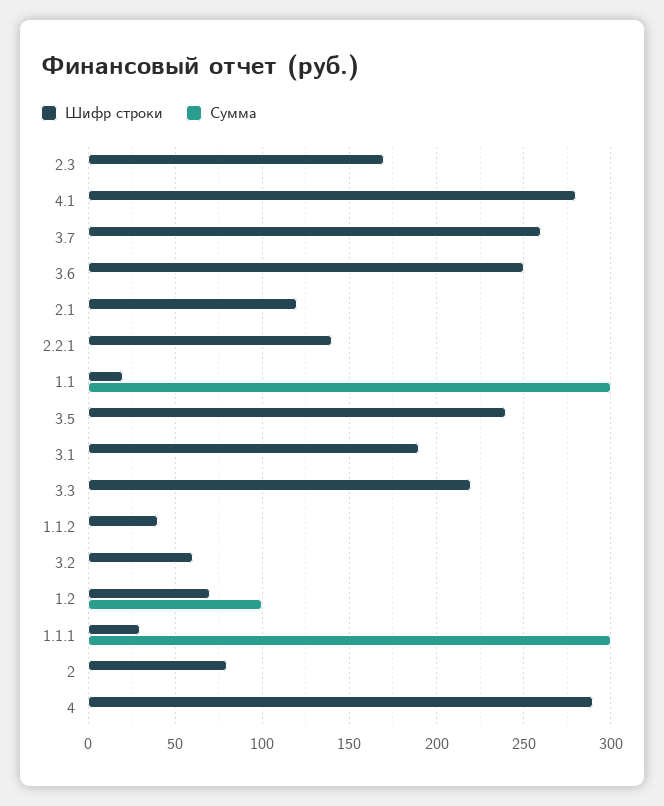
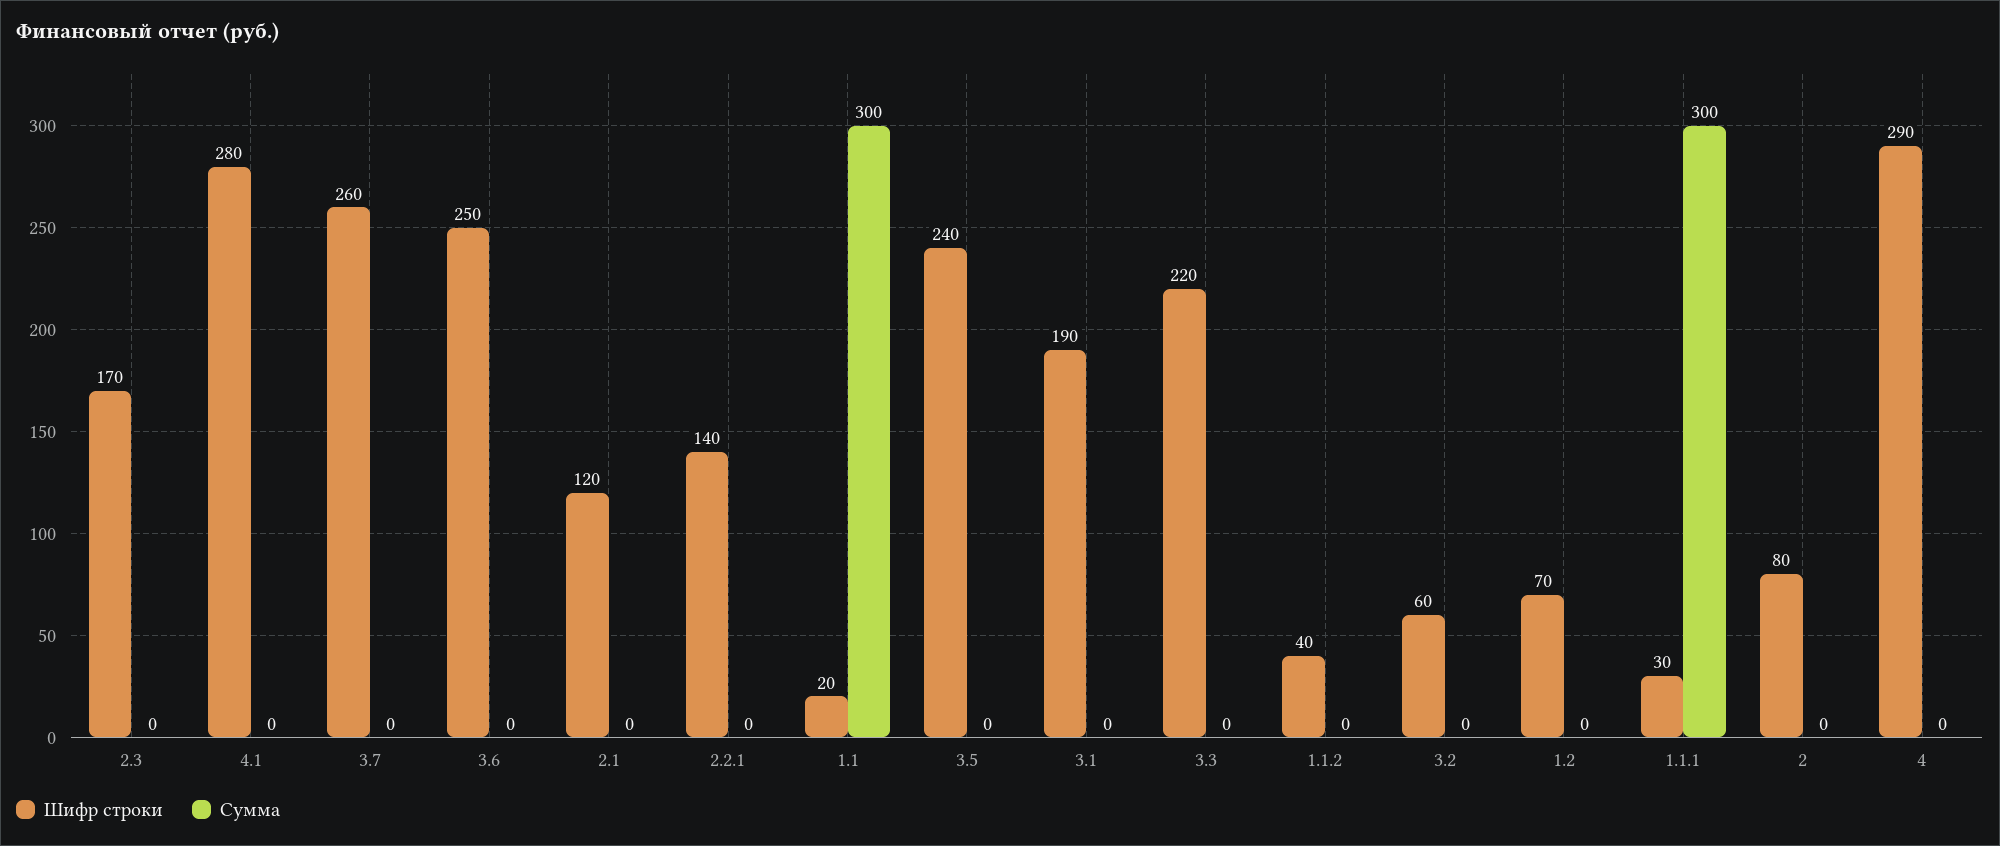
  {
    "Шифр строки": {
      "2.3": 170,
      "4.1": 280,
      "3.7": 260,
      "3.6": 250,
      "2.1": 120,
      "2.2.1": 140,
      "1.1": 20,
      "3.5": 240,
      "3.1": 190,
      "3.3": 220,
      "1.1.2": 40,
      "3.2": 60,
      "1.2": 70,
      "1.1.1": 30,
      "2": 80,
      "4": 290
    },
    "Сумма": {
      "2.3": 0,
      "4.1": 0,
      "3.7": 0,
      "3.6": 0,
      "2.1": 0,
      "2.2.1": 0,
      "1.1": 300,
      "3.5": 0,
      "3.1": 0,
      "3.3": 0,
      "1.1.2": 0,
      "3.2": 0,
-     "1.2": 100,
+     "1.2": 0,
      "1.1.1": 300,
      "2": 0,
      "4": 0
    }
  }

